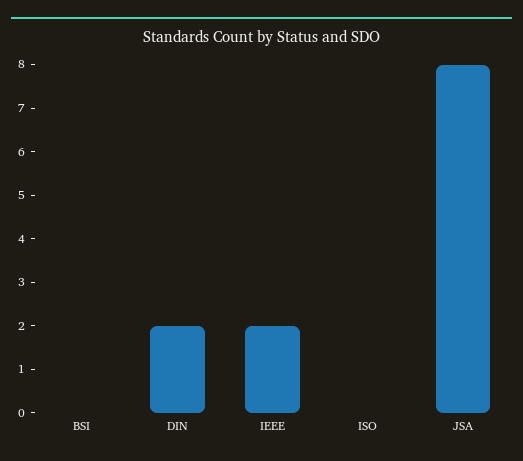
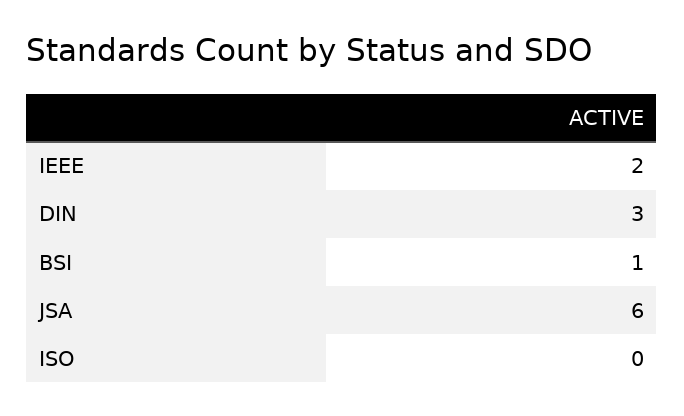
  {
-   "BSI": 0,
+   "BSI": 1,
-   "DIN": 2,
+   "DIN": 3,
    "IEEE": 2,
    "ISO": 0,
-   "JSA": 8
+   "JSA": 6
  }

